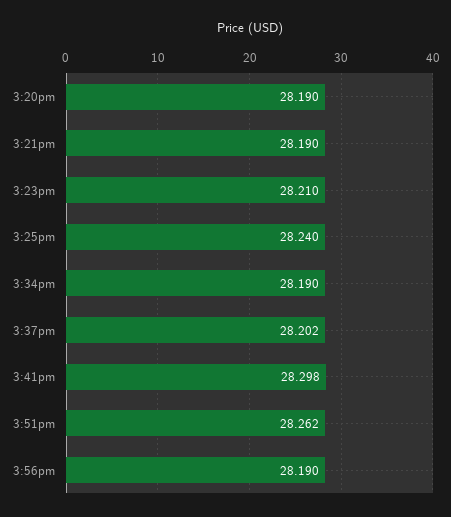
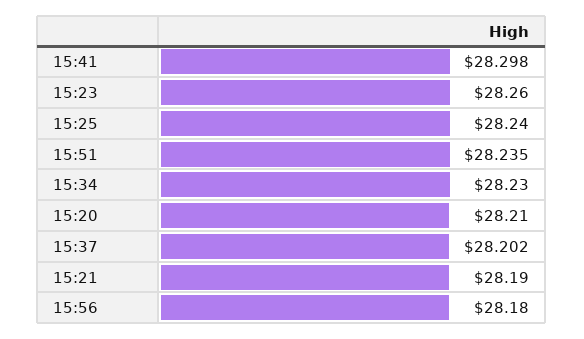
  {
-   "3:20pm": 28.19,
+   "3:20pm": 28.21,
    "3:21pm": 28.19,
-   "3:23pm": 28.21,
+   "3:23pm": 28.26,
    "3:25pm": 28.24,
-   "3:34pm": 28.19,
+   "3:34pm": 28.23,
    "3:37pm": 28.202,
    "3:41pm": 28.298,
-   "3:51pm": 28.262,
+   "3:51pm": 28.235,
-   "3:56pm": 28.19
+   "3:56pm": 28.18
  }

